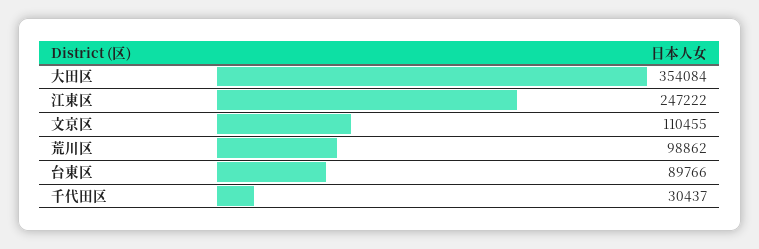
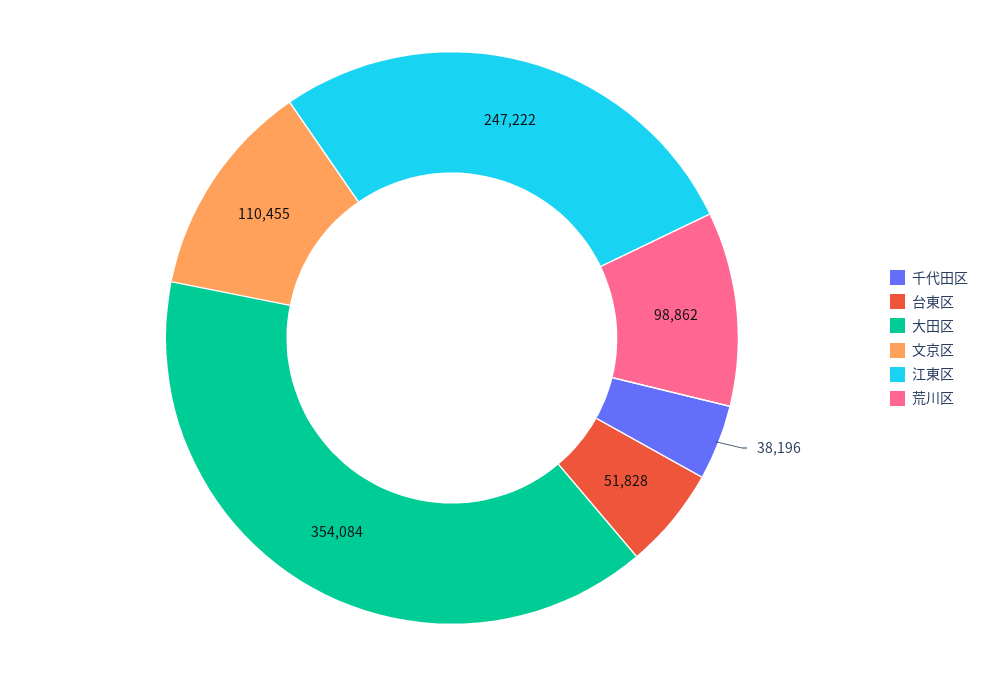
  {
    "大田区": 354084,
    "江東区": 247222,
    "文京区": 110455,
    "荒川区": 98862,
-   "台東区": 89766,
+   "台東区": 51828,
-   "千代田区": 30437
+   "千代田区": 38196
  }

